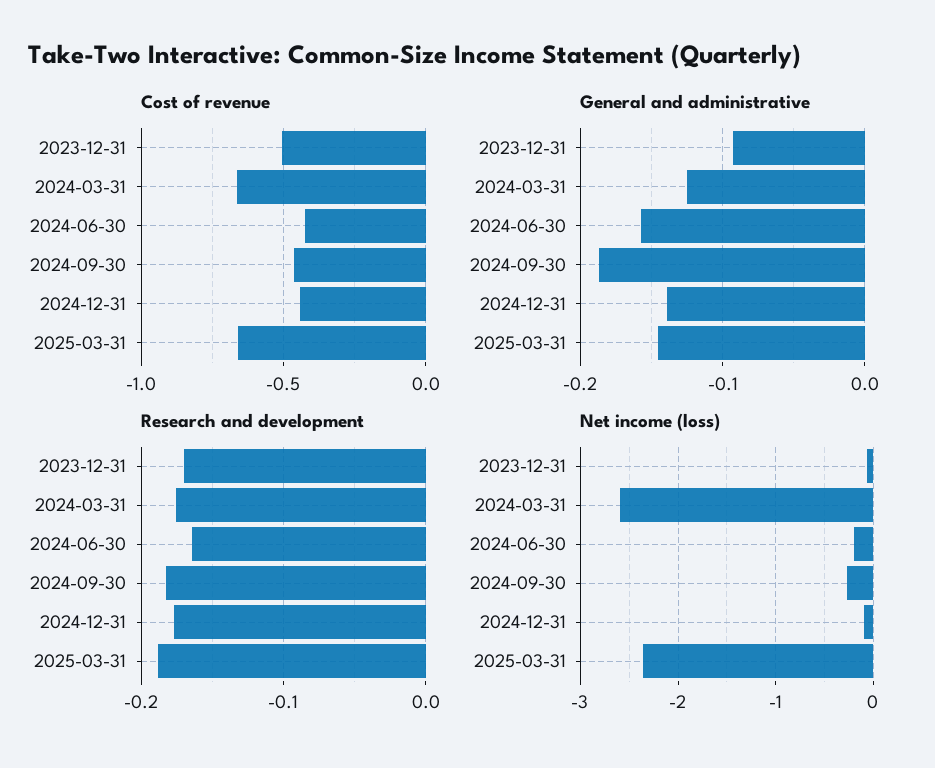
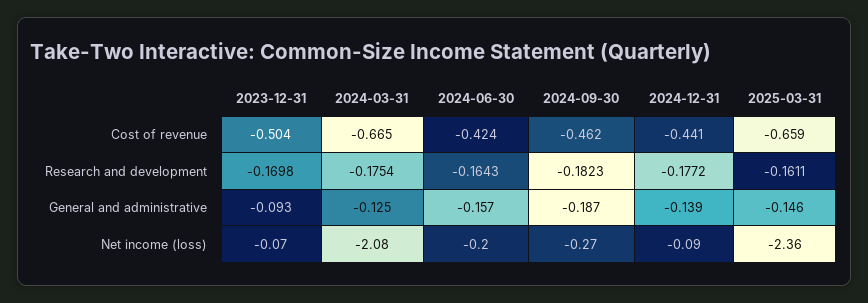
  {
    "Cost of revenue": {
      "2023-12-31": -0.504,
      "2024-03-31": -0.665,
      "2024-06-30": -0.424,
      "2024-09-30": -0.462,
      "2024-12-31": -0.441,
      "2025-03-31": -0.659
    },
    "General and administrative": {
      "2023-12-31": -0.093,
      "2024-03-31": -0.125,
      "2024-06-30": -0.157,
      "2024-09-30": -0.187,
      "2024-12-31": -0.139,
      "2025-03-31": -0.146
    },
    "Research and development": {
      "2023-12-31": -0.1698,
      "2024-03-31": -0.1754,
      "2024-06-30": -0.1643,
      "2024-09-30": -0.1823,
      "2024-12-31": -0.1772,
-     "2025-03-31": -0.19
+     "2025-03-31": -0.1611
    },
    "Net income (loss)": {
      "2023-12-31": -0.07,
-     "2024-03-31": -2.6,
+     "2024-03-31": -2.08,
      "2024-06-30": -0.2,
      "2024-09-30": -0.27,
      "2024-12-31": -0.09,
      "2025-03-31": -2.36
    }
  }

